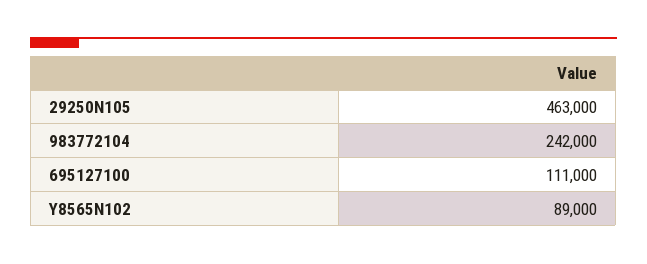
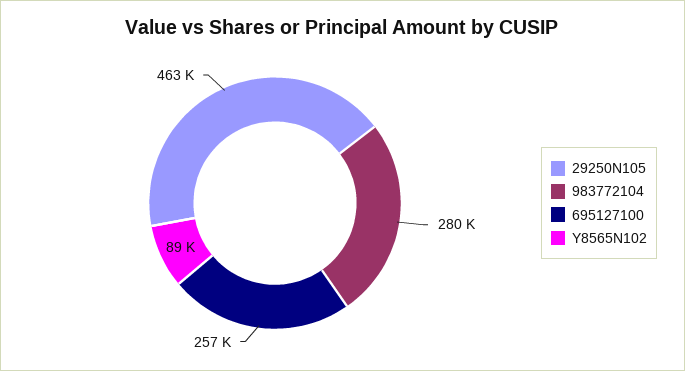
  {
    "29250N105": 463000,
-   "983772104": 242000,
+   "983772104": 280000,
-   "695127100": 111000,
+   "695127100": 257000,
    "Y8565N102": 89000
  }

